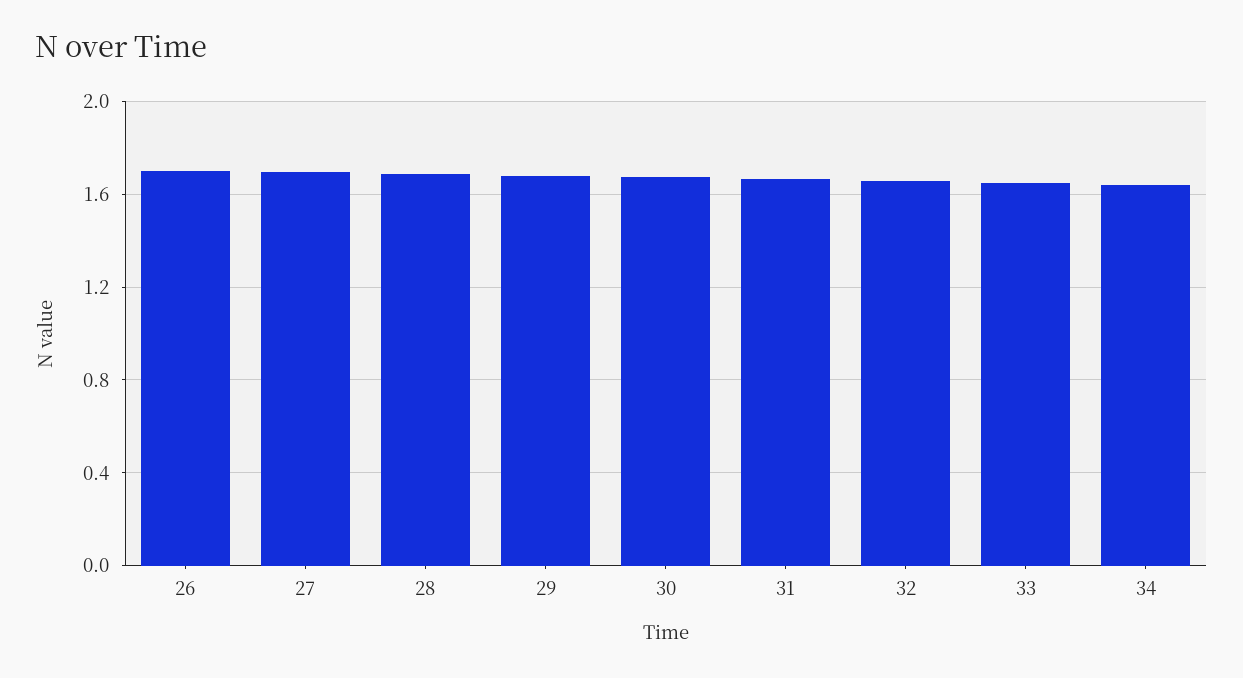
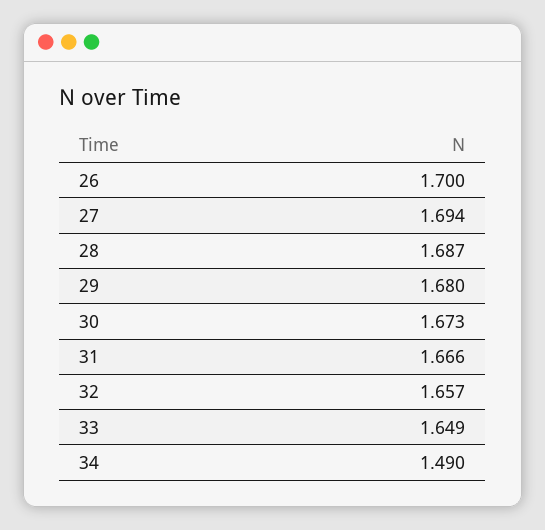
  {
    "26": 1.7,
    "27": 1.694,
    "28": 1.687,
    "29": 1.68,
    "30": 1.673,
    "31": 1.666,
    "32": 1.657,
    "33": 1.649,
-   "34": 1.65
+   "34": 1.49
  }

